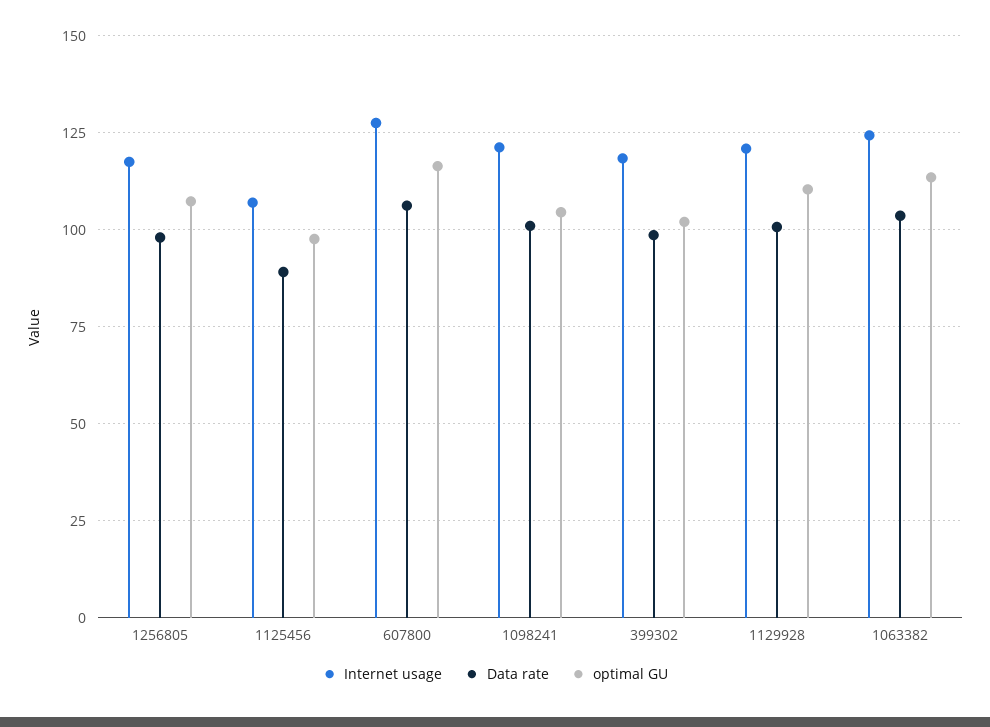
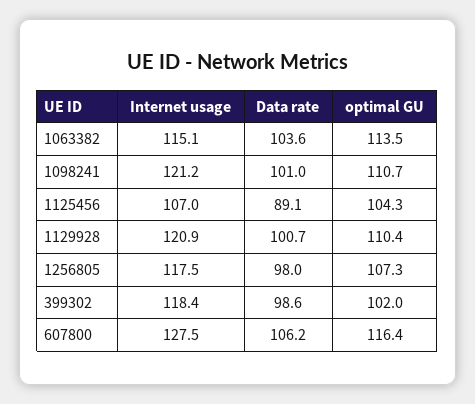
  {
    "Internet usage": {
      "1256805": 117.5,
      "1125456": 107,
      "607800": 127.5,
      "1098241": 121.2,
      "399302": 118.4,
      "1129928": 120.9,
-     "1063382": 125
+     "1063382": 115.1
    },
    "Data rate": {
      "1256805": 98,
      "1125456": 89.1,
      "607800": 106.2,
      "1098241": 101,
      "399302": 98.6,
      "1129928": 100.7,
      "1063382": 103.6
    },
    "optimal GU": {
      "1256805": 107.3,
-     "1125456": 97.5,
+     "1125456": 104.3,
      "607800": 116.4,
-     "1098241": 105,
+     "1098241": 110.7,
      "399302": 102,
      "1129928": 110.4,
      "1063382": 113.5
    }
  }

